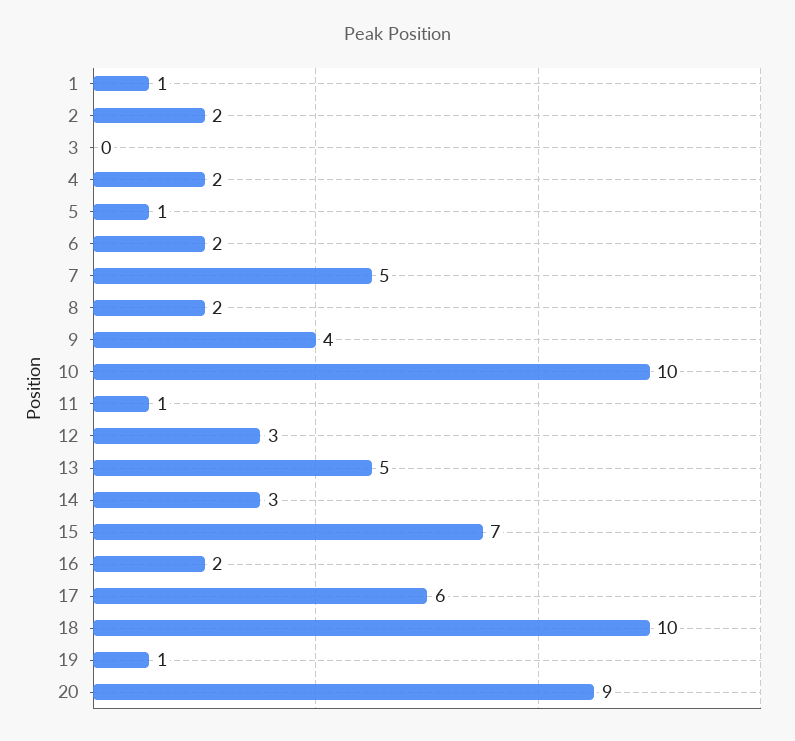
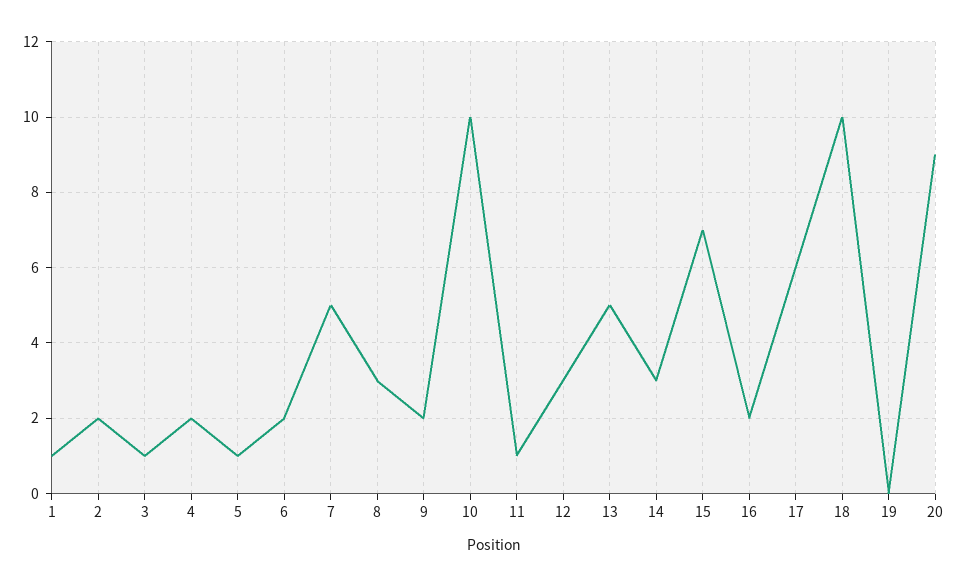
  {
    "1": 1,
    "2": 2,
-   "3": 0,
+   "3": 1,
    "4": 2,
    "5": 1,
    "6": 2,
    "7": 5,
-   "8": 2,
+   "8": 3,
-   "9": 4,
+   "9": 2,
    "10": 10,
    "11": 1,
    "12": 3,
    "13": 5,
    "14": 3,
    "15": 7,
    "16": 2,
    "17": 6,
    "18": 10,
-   "19": 1,
+   "19": 0,
    "20": 9
  }

